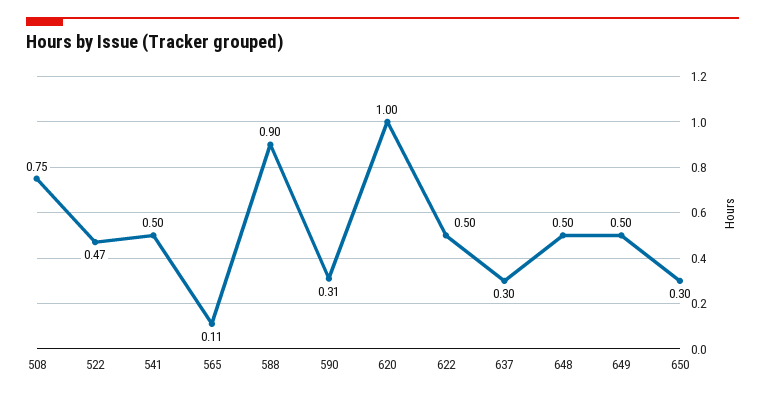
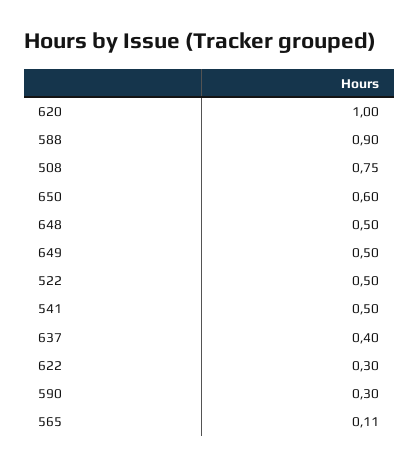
  {
    "508": 0.75,
-   "522": 0.47,
+   "522": 0.5,
    "541": 0.5,
    "565": 0.11,
    "588": 0.9,
-   "590": 0.31,
+   "590": 0.3,
    "620": 1,
-   "622": 0.5,
+   "622": 0.3,
-   "637": 0.3,
+   "637": 0.4,
    "648": 0.5,
    "649": 0.5,
-   "650": 0.3
+   "650": 0.6
  }

